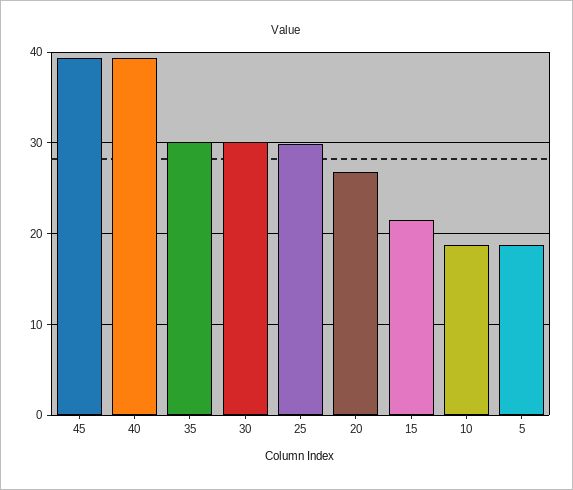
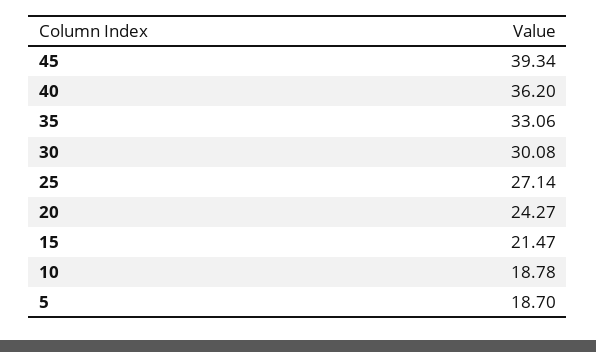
  {
    "45": 39.34,
-   "40": 39,
+   "40": 36.2,
-   "35": 30,
+   "35": 33.06,
    "30": 30.08,
-   "25": 30,
+   "25": 27.14,
-   "20": 27,
+   "20": 24.27,
    "15": 21.47,
    "10": 18.78,
    "5": 18.7
  }

